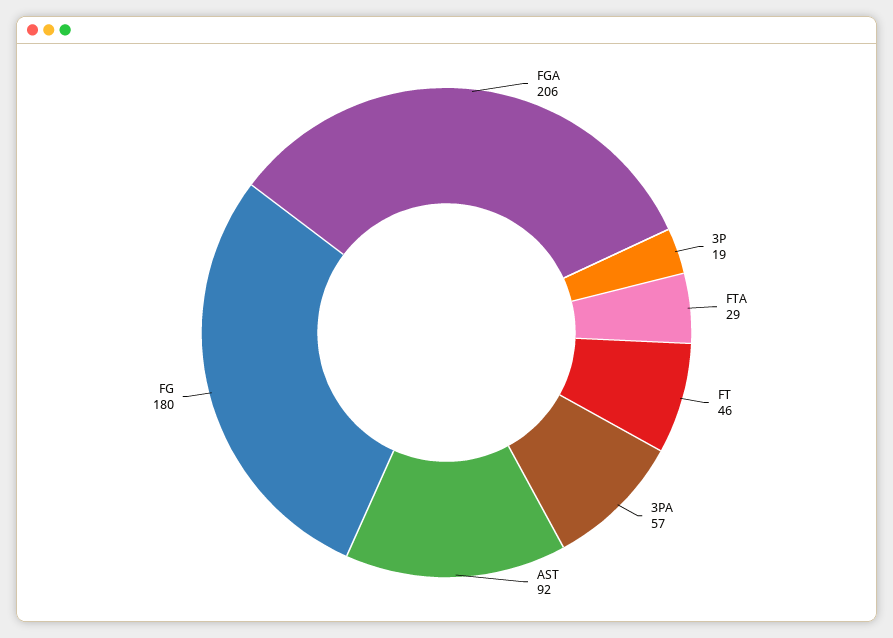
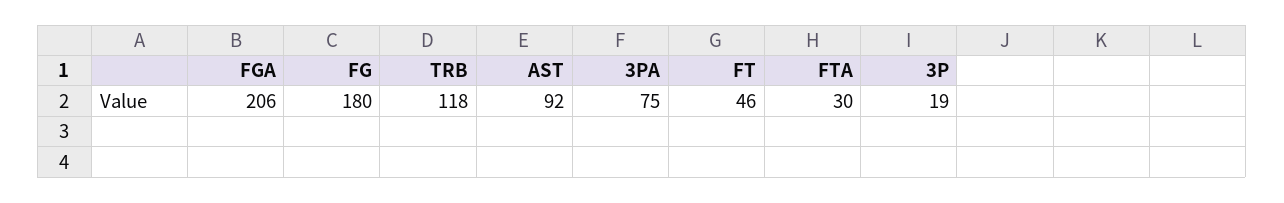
  {
    "FGA": 206,
    "3P": 19,
-   "FTA": 29,
+   "FTA": 30,
    "FT": 46,
-   "3PA": 57,
+   "3PA": 75,
    "AST": 92,
-   "FG": 180
+   "FG": 180,
+   "TRB": 118
  }

